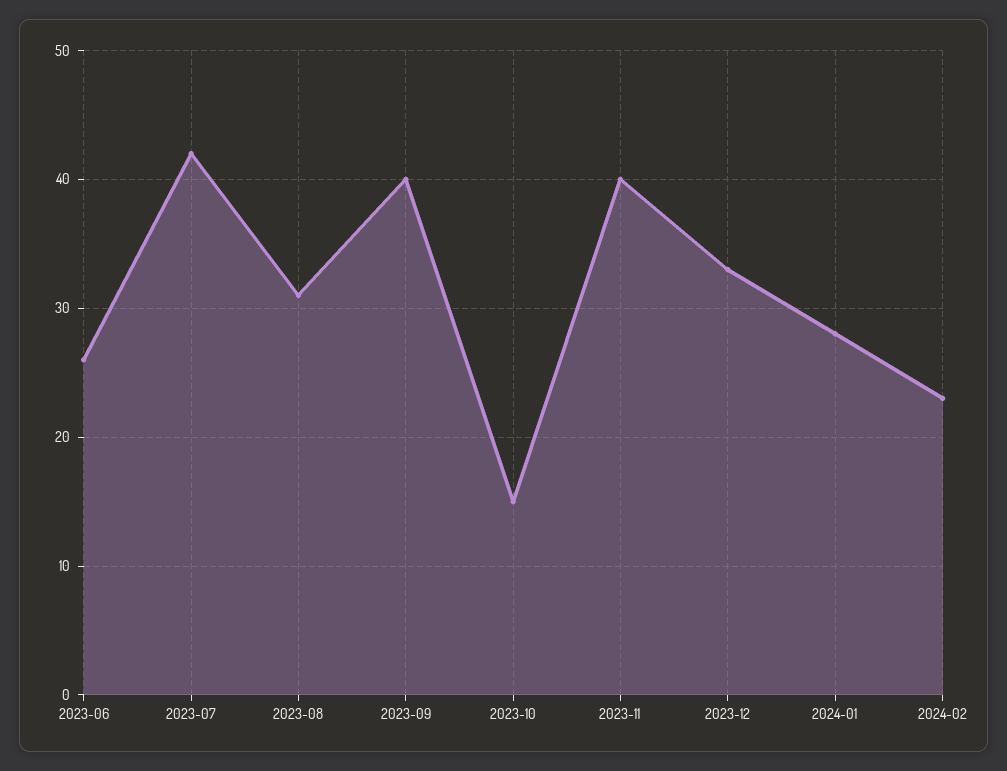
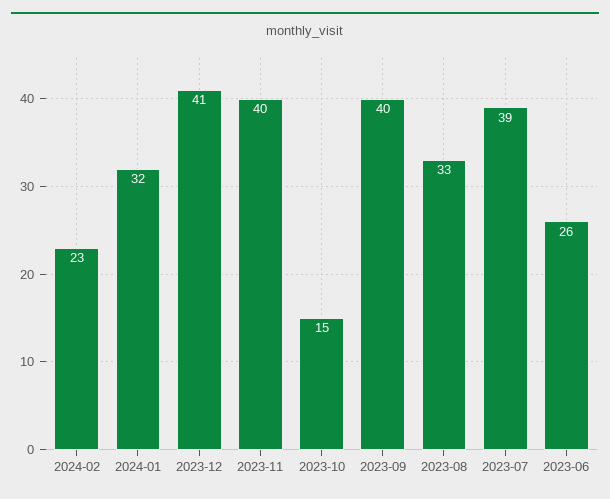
  {
    "2023-06": 26,
-   "2023-07": 42,
+   "2023-07": 39,
-   "2023-08": 31,
+   "2023-08": 33,
    "2023-09": 40,
    "2023-10": 15,
    "2023-11": 40,
-   "2023-12": 33,
+   "2023-12": 41,
-   "2024-01": 28,
+   "2024-01": 32,
    "2024-02": 23
  }

